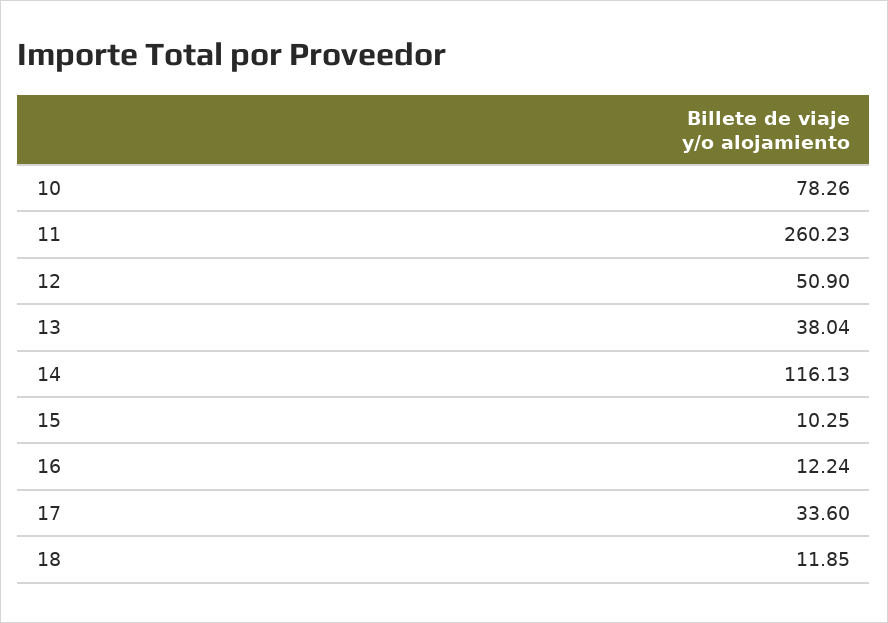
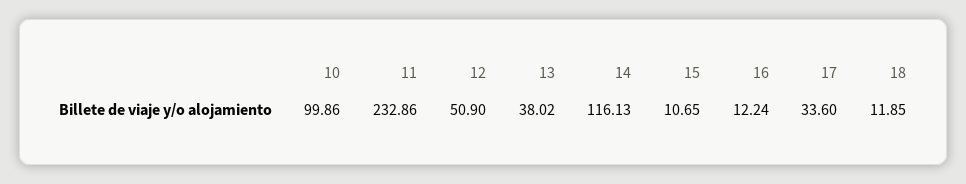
  {
-   "10": 78.26,
+   "10": 99.86,
-   "11": 260.23,
+   "11": 232.86,
    "12": 50.9,
-   "13": 38.04,
+   "13": 38.02,
    "14": 116.13,
-   "15": 10.25,
+   "15": 10.65,
    "16": 12.24,
    "17": 33.6,
    "18": 11.85
  }

